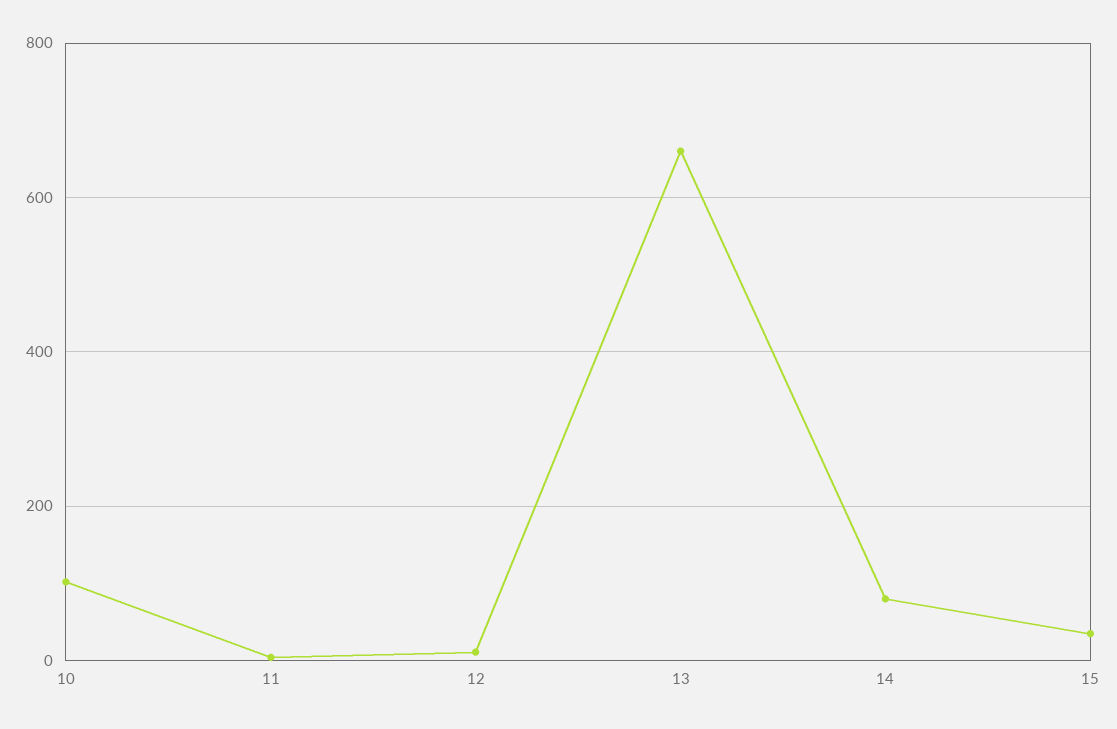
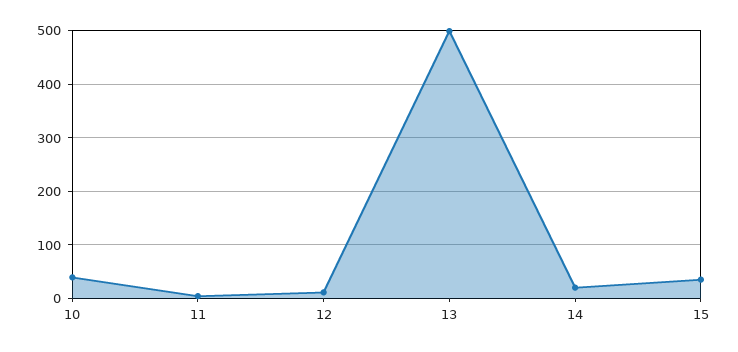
  {
-   "10": 100,
+   "10": 40,
    "11": 0,
    "12": 20,
-   "13": 660,
+   "13": 500,
-   "14": 80,
+   "14": 20,
    "15": 40
  }

